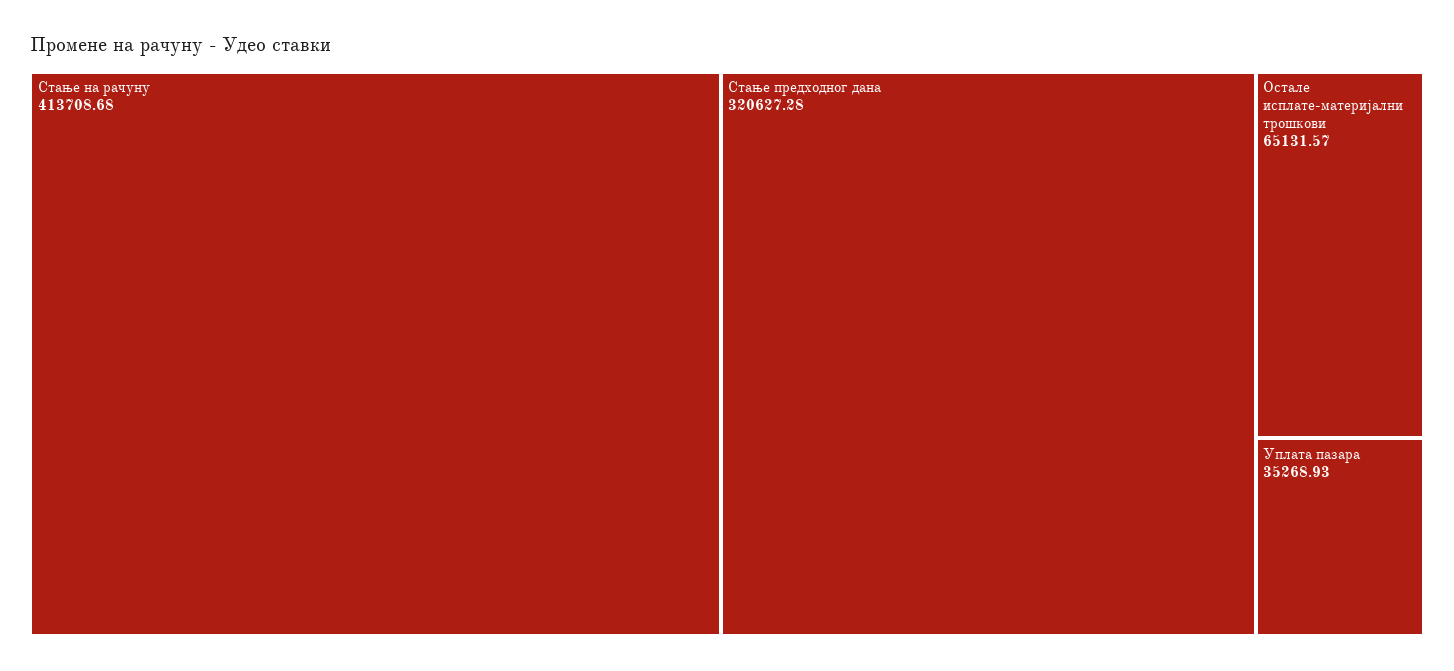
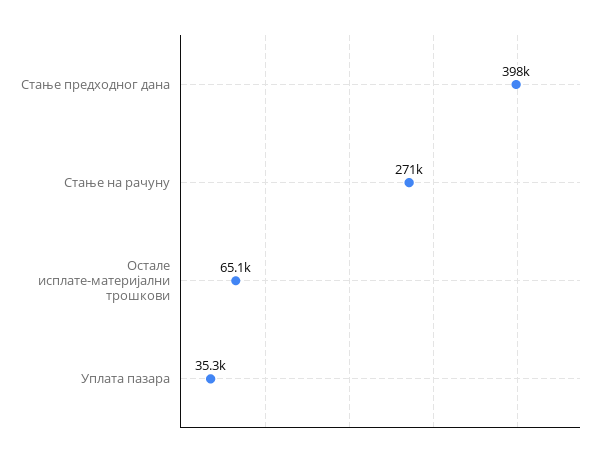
  {
-   "Стање на рачуну": 413708.68,
+   "Стање на рачуну": 271000,
-   "Стање предходног дана": 320627.28,
+   "Стање предходног дана": 398000,
    "Остале исплате-материјални трошкови": 65131.57,
    "Уплата пазара": 35268.93
  }

